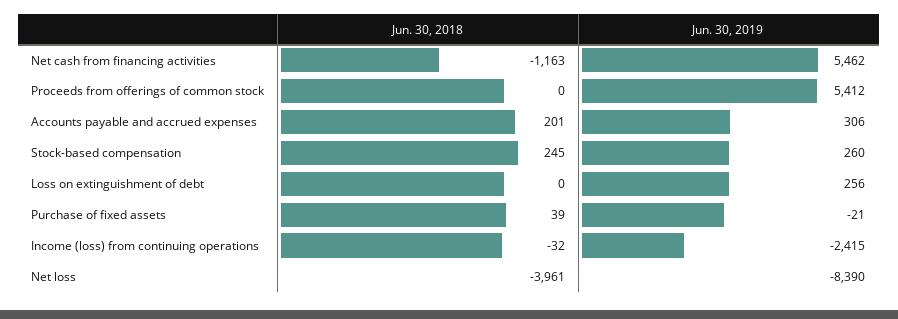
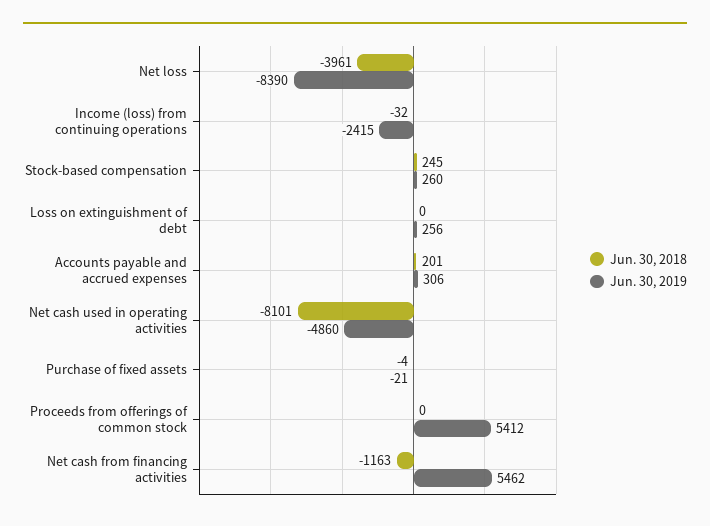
  {
    "Jun. 30, 2018": {
      "Net cash from financing activities": -1163,
      "Proceeds from offerings of common stock": 0,
      "Accounts payable and accrued expenses": 201,
      "Stock-based compensation": 245,
      "Loss on extinguishment of debt": 0,
-     "Purchase of fixed assets": 39,
+     "Purchase of fixed assets": -4,
      "Income (loss) from continuing operations": -32,
-     "Net loss": -3961
+     "Net loss": -3961,
+     "Net cash used in operating activities": -8101
    },
    "Jun. 30, 2019": {
      "Net cash from financing activities": 5462,
      "Proceeds from offerings of common stock": 5412,
      "Accounts payable and accrued expenses": 306,
      "Stock-based compensation": 260,
      "Loss on extinguishment of debt": 256,
      "Purchase of fixed assets": -21,
      "Income (loss) from continuing operations": -2415,
-     "Net loss": -8390
+     "Net loss": -8390,
+     "Net cash used in operating activities": -4860
    }
  }

